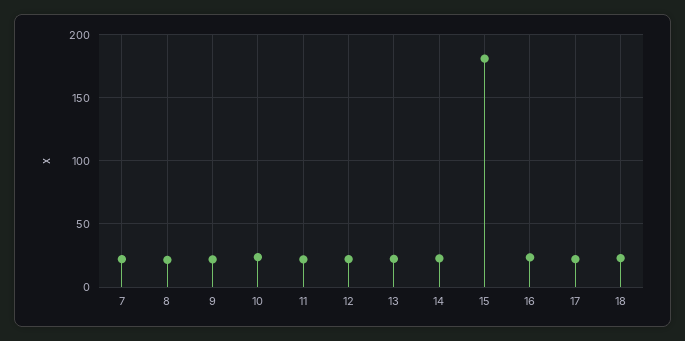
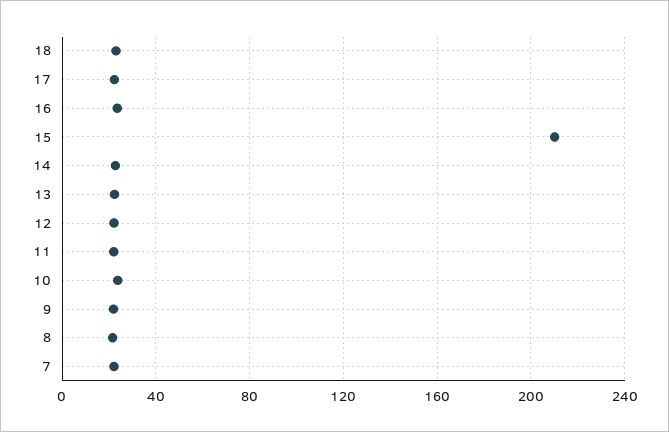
  {
    "7": 20,
    "8": 20,
    "9": 20,
    "10": 25,
    "11": 20,
    "12": 20,
    "13": 20,
    "14": 25,
-   "15": 180,
+   "15": 210,
    "16": 25,
    "17": 20,
    "18": 25
  }

